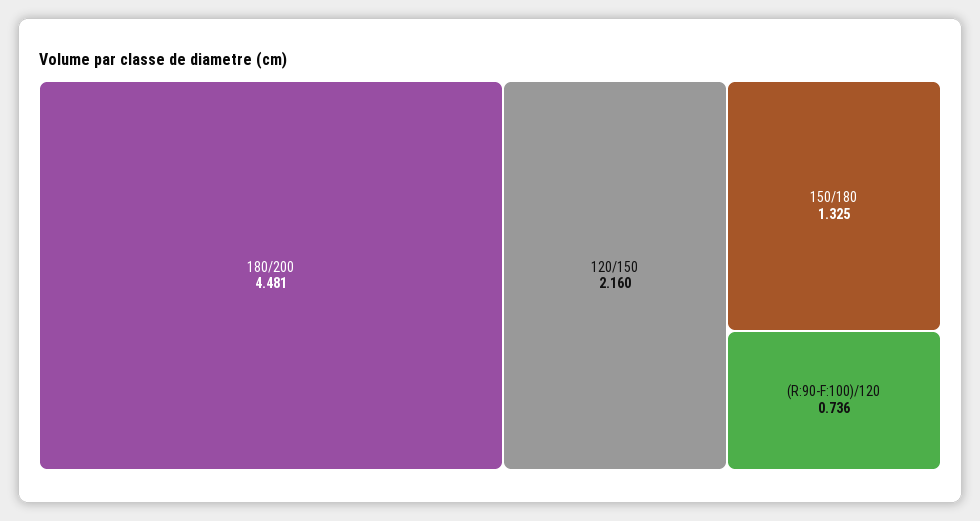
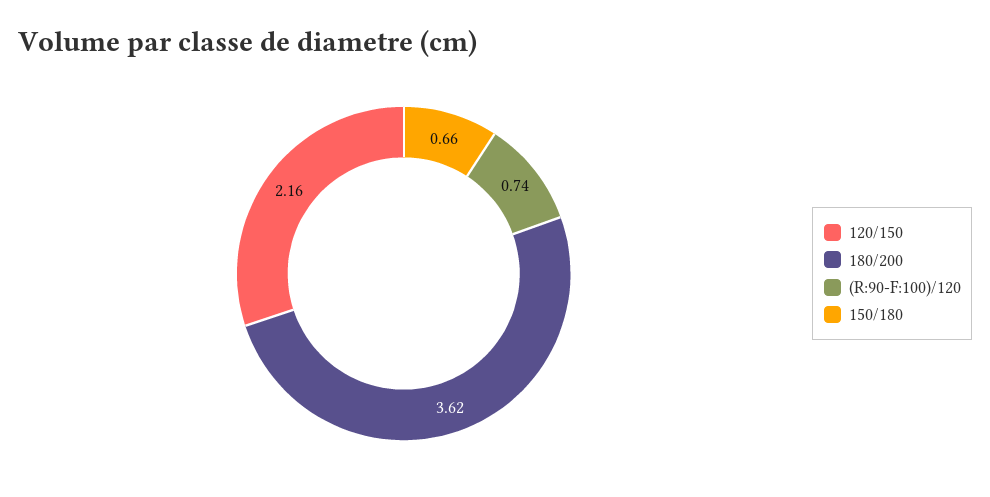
  {
-   "180/200": 4.481,
+   "180/200": 3.62,
    "120/150": 2.16,
-   "150/180": 1.325,
+   "150/180": 0.66,
    "(R:90-F:100)/120": 0.736
  }

